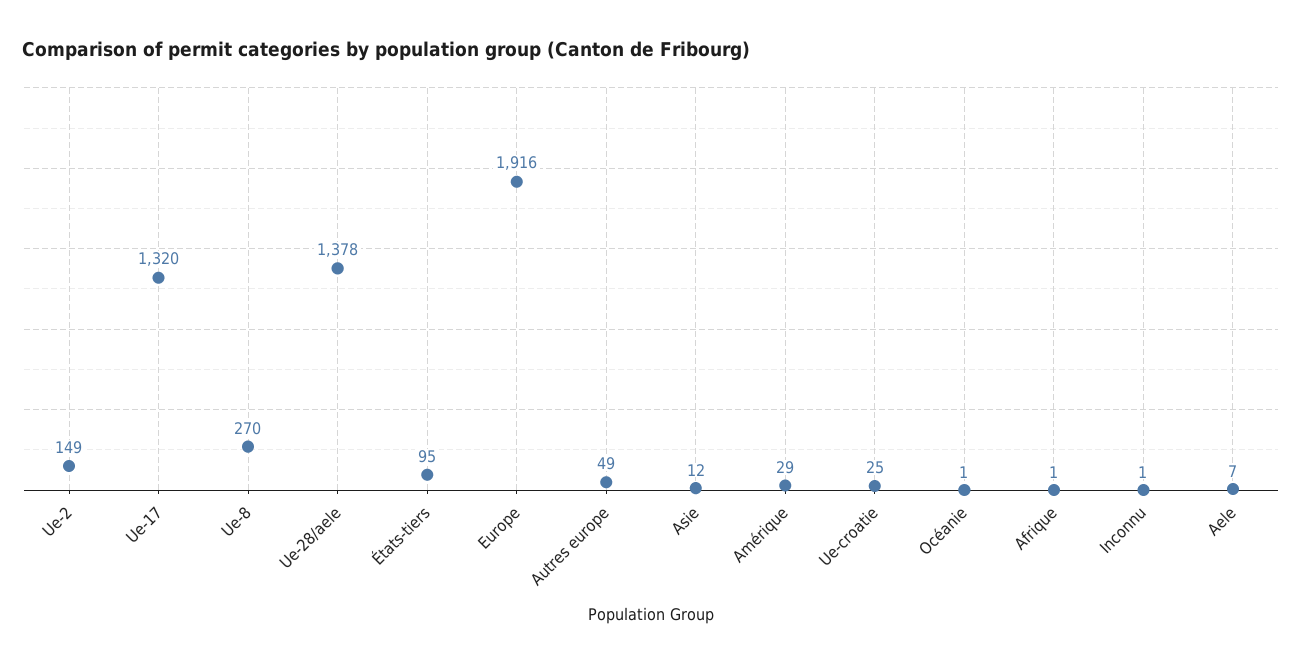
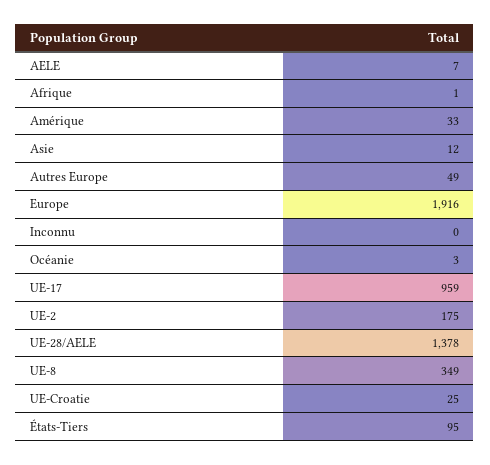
  {
-   "Ue-2": 149,
+   "Ue-2": 175,
-   "Ue-17": 1320,
+   "Ue-17": 959,
-   "Ue-8": 270,
+   "Ue-8": 349,
    "Ue-28/aele": 1378,
    "États-tiers": 95,
    "Europe": 1916,
    "Autres europe": 49,
    "Asie": 12,
-   "Amérique": 29,
+   "Amérique": 33,
    "Ue-croatie": 25,
-   "Océanie": 1,
+   "Océanie": 3,
    "Afrique": 1,
-   "Inconnu": 1,
+   "Inconnu": 0,
    "Aele": 7
  }

